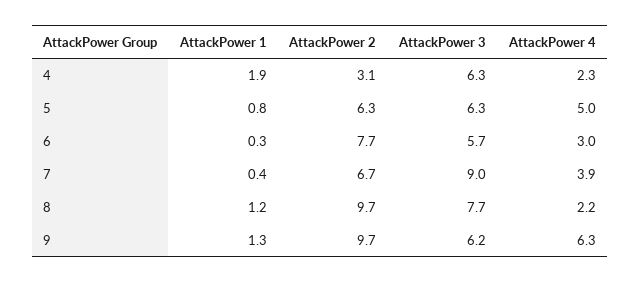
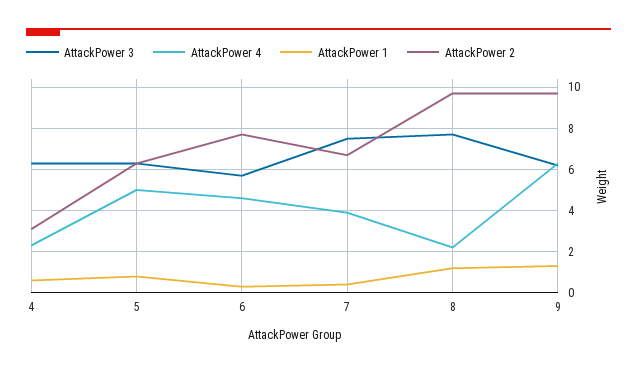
  {
    "AttackPower 1": {
-     "4": 1.9,
+     "4": 0.5,
      "5": 0.8,
      "6": 0.3,
      "7": 0.4,
      "8": 1.2,
      "9": 1.3
    },
    "AttackPower 2": {
      "4": 3.1,
      "5": 6.3,
      "6": 7.7,
      "7": 6.7,
      "8": 9.7,
      "9": 9.7
    },
    "AttackPower 3": {
      "4": 6.3,
      "5": 6.3,
      "6": 5.7,
-     "7": 9,
+     "7": 7.5,
      "8": 7.7,
      "9": 6.2
    },
    "AttackPower 4": {
      "4": 2.3,
      "5": 5,
-     "6": 3,
+     "6": 4.5,
      "7": 3.9,
      "8": 2.2,
      "9": 6.3
    }
  }

